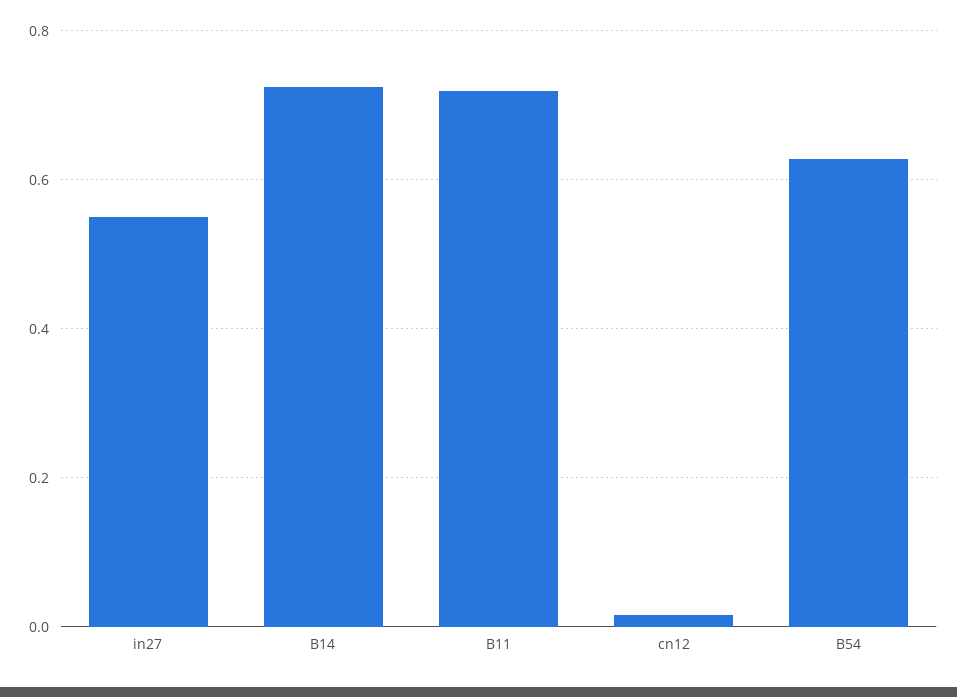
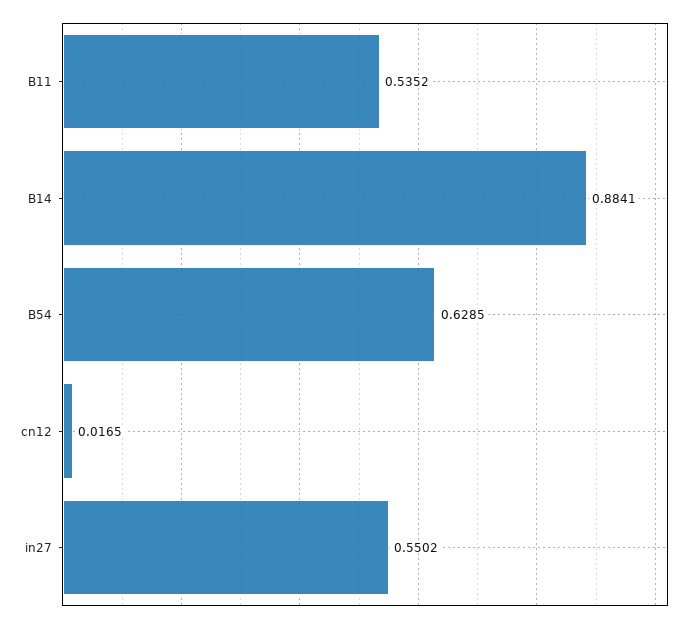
  {
    "in27": 0.5502,
-   "B14": 0.72,
+   "B14": 0.8841,
-   "B11": 0.72,
+   "B11": 0.5352,
    "cn12": 0.0165,
    "B54": 0.6285
  }

